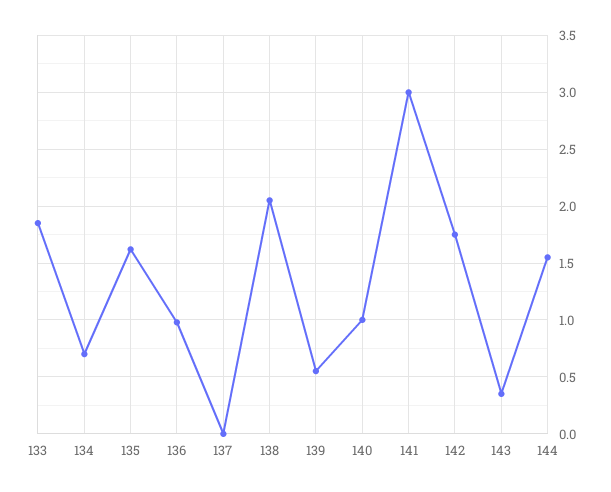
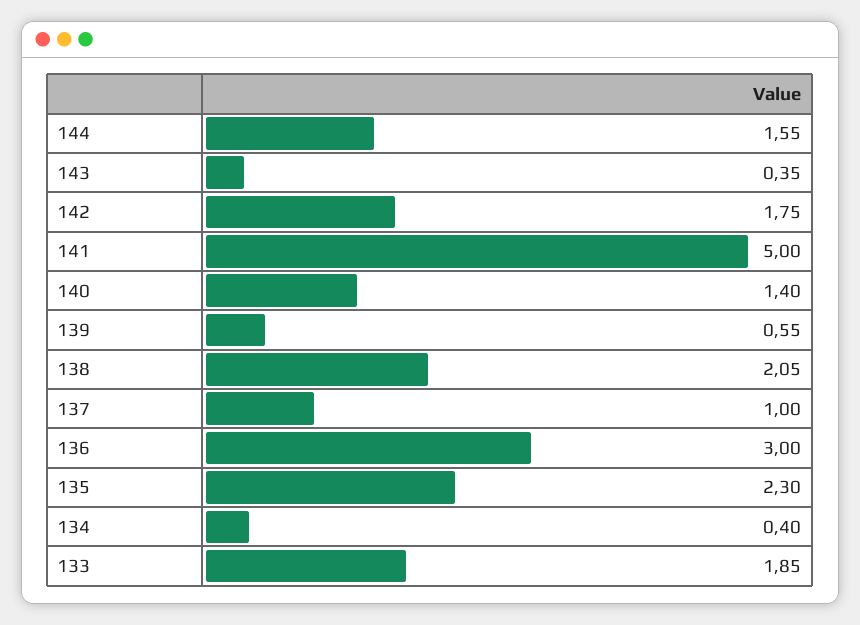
  {
    "133": 1.85,
-   "134": 0.7,
+   "134": 0.4,
-   "135": 1.6,
+   "135": 2.3,
-   "136": 1,
+   "136": 3,
-   "137": 0,
+   "137": 1,
    "138": 2.05,
    "139": 0.55,
-   "140": 1,
+   "140": 1.4,
-   "141": 3,
+   "141": 5,
    "142": 1.75,
    "143": 0.35,
    "144": 1.55
  }

